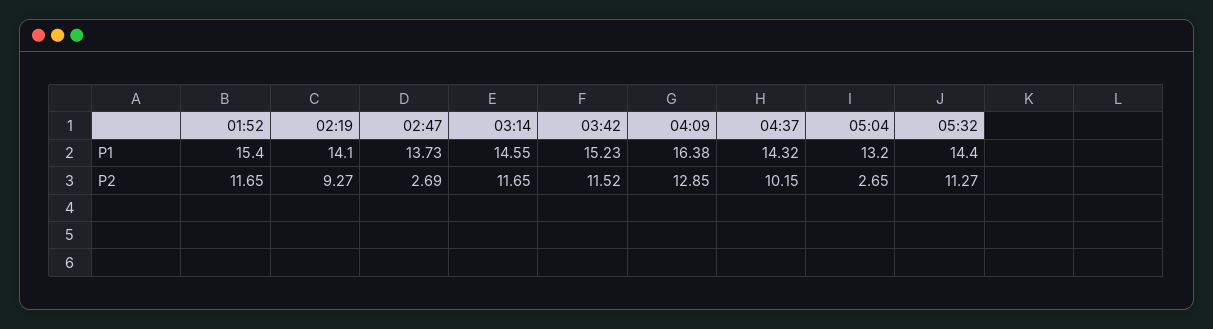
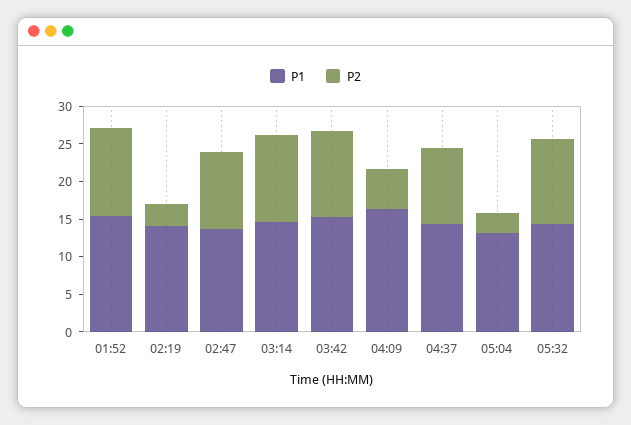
  {
    "P1": {
      "01:52": 15.4,
      "02:19": 14.1,
      "02:47": 13.73,
      "03:14": 14.55,
      "03:42": 15.23,
      "04:09": 16.38,
      "04:37": 14.32,
      "05:04": 13.2,
      "05:32": 14.4
    },
    "P2": {
      "01:52": 11.65,
-     "02:19": 9.27,
+     "02:19": 2.5,
-     "02:47": 2.69,
+     "02:47": 10,
      "03:14": 11.65,
      "03:42": 11.52,
-     "04:09": 12.85,
+     "04:09": 5,
      "04:37": 10.15,
      "05:04": 2.65,
      "05:32": 11.27
    }
  }

